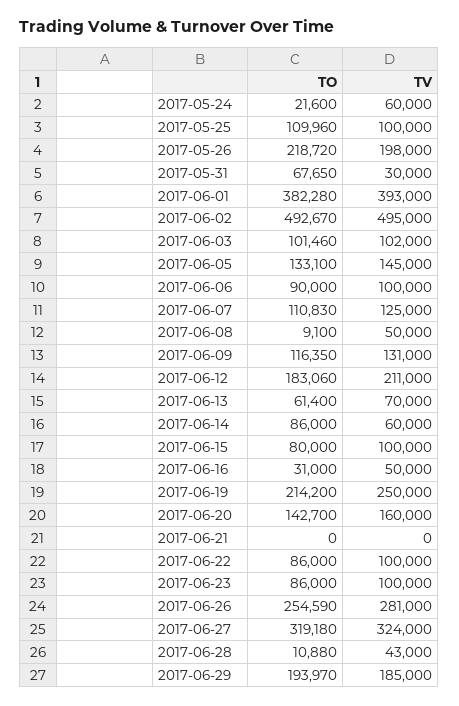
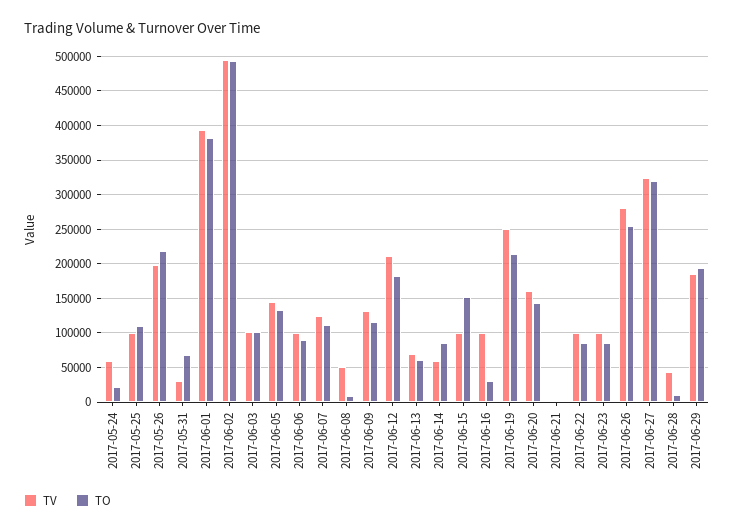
  {
    "TO": {
      "2017-05-24": 21600,
      "2017-05-25": 109960,
      "2017-05-26": 218720,
      "2017-05-31": 67650,
      "2017-06-01": 382280,
      "2017-06-02": 492670,
      "2017-06-03": 101460,
      "2017-06-05": 133100,
      "2017-06-06": 90000,
      "2017-06-07": 110830,
      "2017-06-08": 9100,
      "2017-06-09": 116350,
      "2017-06-12": 183060,
      "2017-06-13": 61400,
      "2017-06-14": 86000,
-     "2017-06-15": 80000,
+     "2017-06-15": 150000,
      "2017-06-16": 31000,
      "2017-06-19": 214200,
      "2017-06-20": 142700,
      "2017-06-21": 0,
      "2017-06-22": 86000,
      "2017-06-23": 86000,
      "2017-06-26": 254590,
      "2017-06-27": 319180,
      "2017-06-28": 10880,
      "2017-06-29": 193970
    },
    "TV": {
      "2017-05-24": 60000,
      "2017-05-25": 100000,
      "2017-05-26": 198000,
      "2017-05-31": 30000,
      "2017-06-01": 393000,
      "2017-06-02": 495000,
      "2017-06-03": 102000,
      "2017-06-05": 145000,
      "2017-06-06": 100000,
      "2017-06-07": 125000,
      "2017-06-08": 50000,
      "2017-06-09": 131000,
      "2017-06-12": 211000,
      "2017-06-13": 70000,
      "2017-06-14": 60000,
      "2017-06-15": 100000,
-     "2017-06-16": 50000,
+     "2017-06-16": 100000,
      "2017-06-19": 250000,
      "2017-06-20": 160000,
      "2017-06-21": 0,
      "2017-06-22": 100000,
      "2017-06-23": 100000,
      "2017-06-26": 281000,
      "2017-06-27": 324000,
      "2017-06-28": 43000,
      "2017-06-29": 185000
    }
  }

